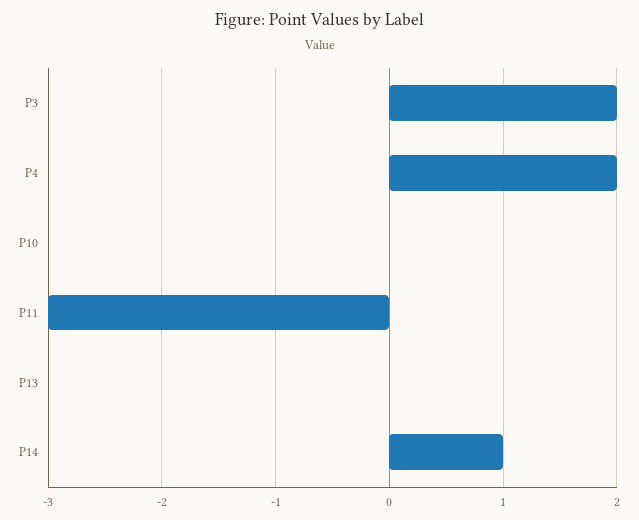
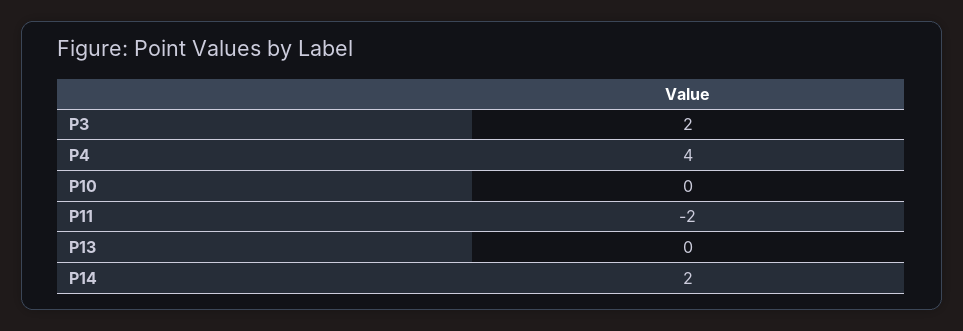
  {
    "P3": 2,
-   "P4": 2,
+   "P4": 4,
    "P10": 0,
-   "P11": -3,
+   "P11": -2,
    "P13": 0,
-   "P14": 1
+   "P14": 2
  }

